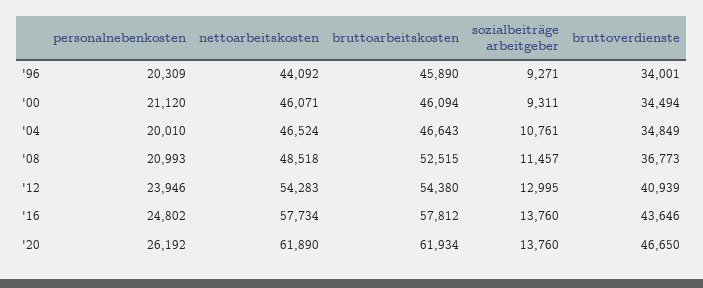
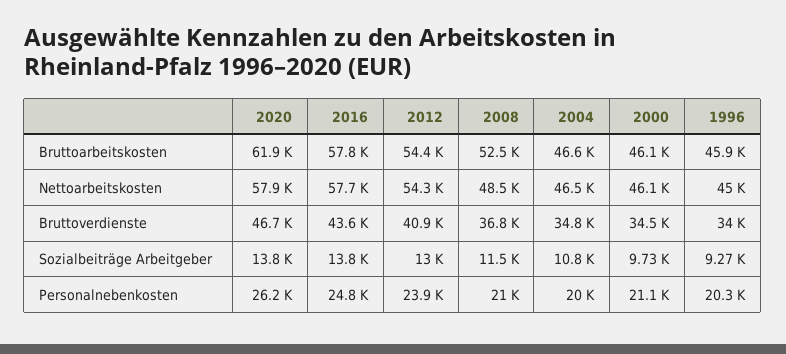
  {
    "personalnebenkosten": {
      "'96": 20309,
      "'00": 21120,
      "'04": 20010,
      "'08": 20993,
      "'12": 23946,
      "'16": 24802,
      "'20": 26192
    },
    "nettoarbeitskosten": {
-     "'96": 44092,
+     "'96": 45000,
      "'00": 46071,
      "'04": 46524,
      "'08": 48518,
      "'12": 54283,
      "'16": 57734,
-     "'20": 61890
+     "'20": 57900
    },
    "bruttoarbeitskosten": {
      "'96": 45890,
      "'00": 46094,
      "'04": 46643,
      "'08": 52515,
      "'12": 54380,
      "'16": 57812,
      "'20": 61934
    },
    "sozialbeiträge arbeitgeber": {
      "'96": 9271,
-     "'00": 9311,
+     "'00": 9730,
      "'04": 10761,
      "'08": 11457,
      "'12": 12995,
      "'16": 13760,
      "'20": 13760
    },
    "bruttoverdienste": {
      "'96": 34001,
      "'00": 34494,
      "'04": 34849,
      "'08": 36773,
      "'12": 40939,
      "'16": 43646,
      "'20": 46650
    }
  }

